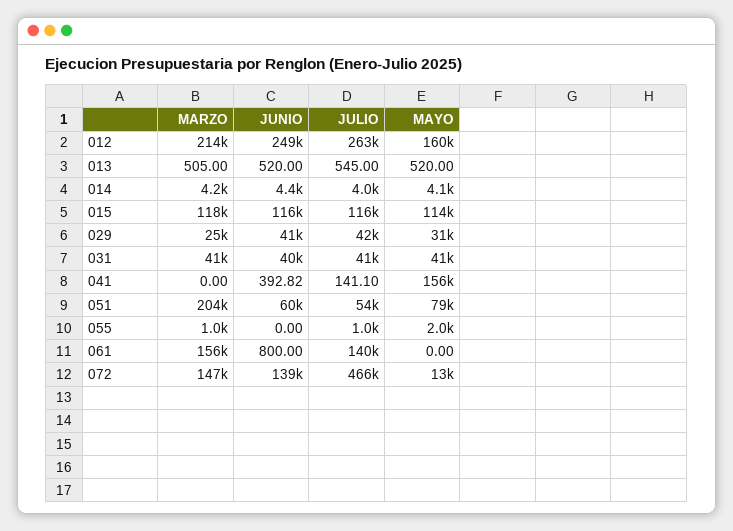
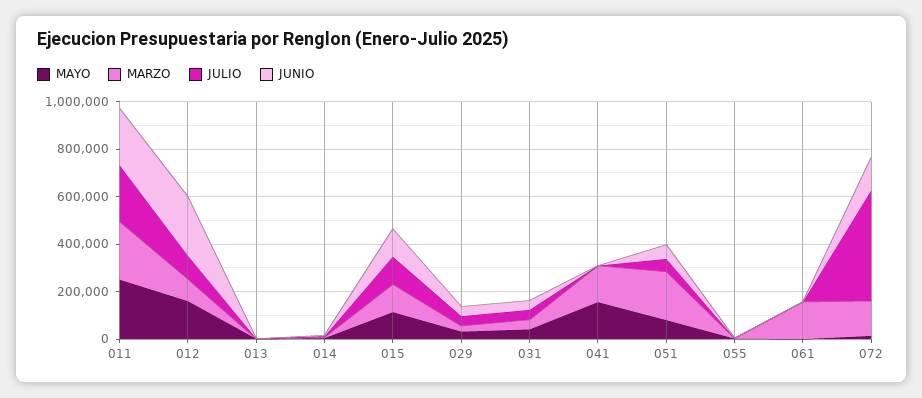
  {
    "MARZO": {
-     "012": 214000,
+     "012": 100000,
      "013": 505,
      "014": 4200,
      "015": 118000,
      "029": 25000,
      "031": 41000,
-     "041": 0,
+     "041": 150000,
      "051": 204000,
      "055": 1000,
      "061": 156000,
-     "072": 147000
+     "072": 147000,
+     "011": 250000
    },
    "JUNIO": {
      "012": 249000,
      "013": 520,
      "014": 4400,
      "015": 116000,
      "029": 41000,
      "031": 40000,
      "041": 392.82,
      "051": 60000,
      "055": 0,
      "061": 800,
-     "072": 139000
+     "072": 139000,
+     "011": 250000
    },
    "JULIO": {
-     "012": 263000,
+     "012": 100000,
      "013": 545,
      "014": 4000,
      "015": 116000,
      "029": 42000,
      "031": 41000,
      "041": 141.1,
      "051": 54000,
      "055": 1000,
-     "061": 140000,
+     "061": 0,
-     "072": 466000
+     "072": 466000,
+     "011": 250000
    },
    "MAYO": {
      "012": 160000,
      "013": 520,
      "014": 4100,
      "015": 114000,
      "029": 31000,
      "031": 41000,
      "041": 156000,
      "051": 79000,
      "055": 2000,
      "061": 0,
-     "072": 13000
+     "072": 13000,
+     "011": 250000
    }
  }

